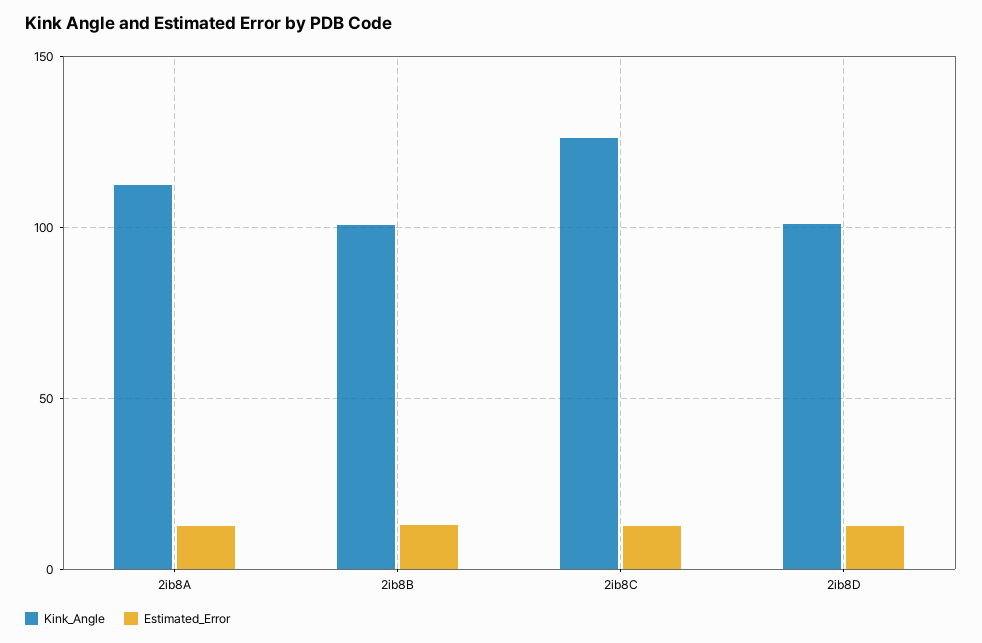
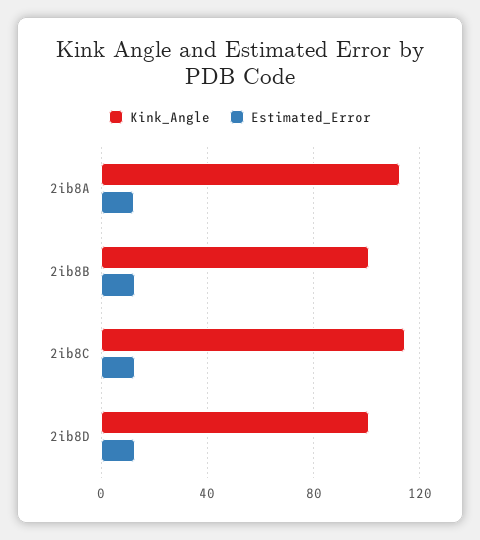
  {
    "Kink_Angle": {
      "2ib8A": 110,
      "2ib8B": 100,
-     "2ib8C": 125,
+     "2ib8C": 115,
      "2ib8D": 100
    },
    "Estimated_Error": {
      "2ib8A": 15,
      "2ib8B": 15,
      "2ib8C": 15,
      "2ib8D": 15
    }
  }

